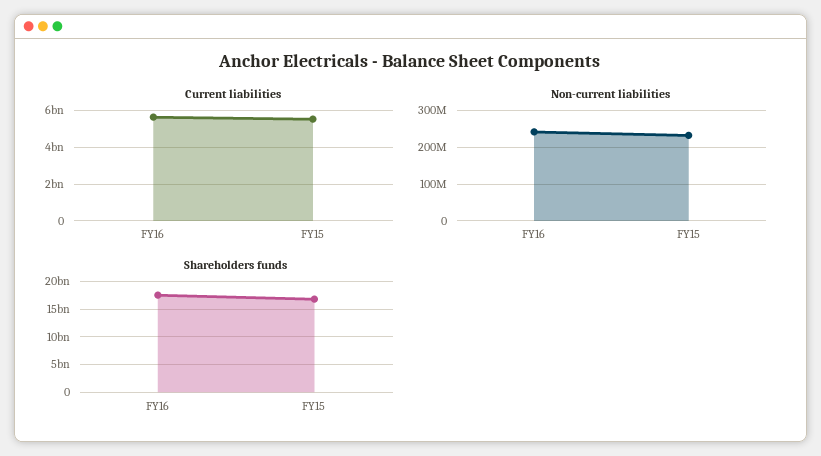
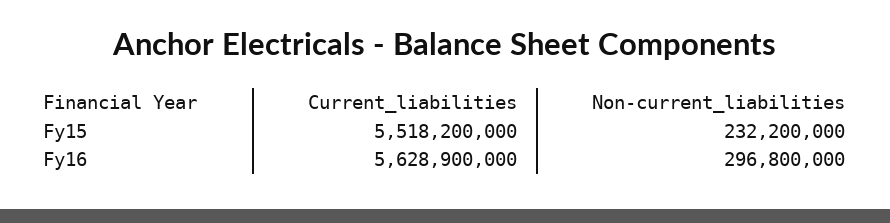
  {
    "Current liabilities": {
      "FY16": 5628900000,
      "FY15": 5518200000
    },
    "Non-current liabilities": {
-     "FY16": 240000000,
+     "FY16": 296800000,
      "FY15": 232200000
-   },
+   }
-   "Shareholders funds": {
-     "FY16": 17500000000,
-     "FY15": 17500000000
-   }
  }

